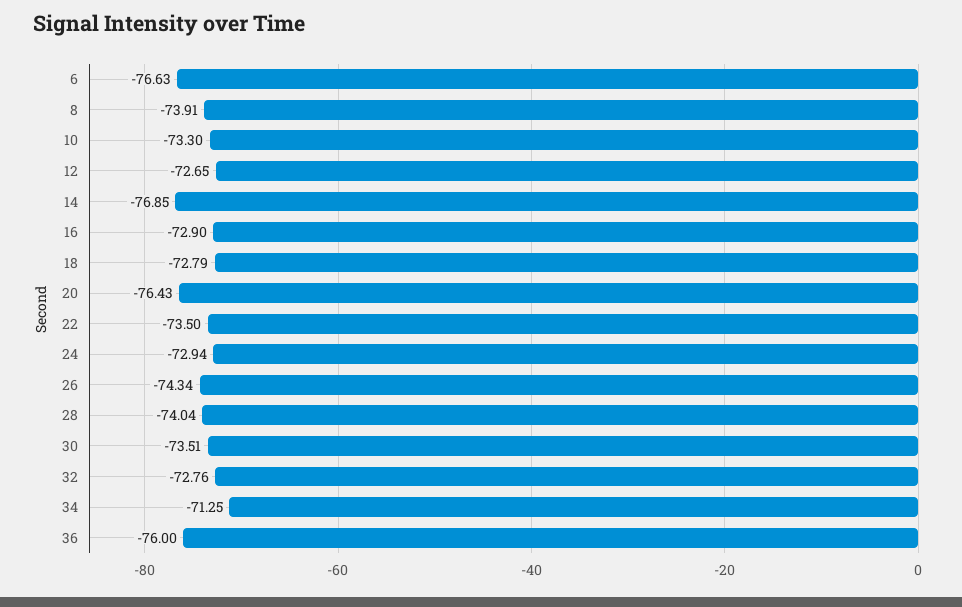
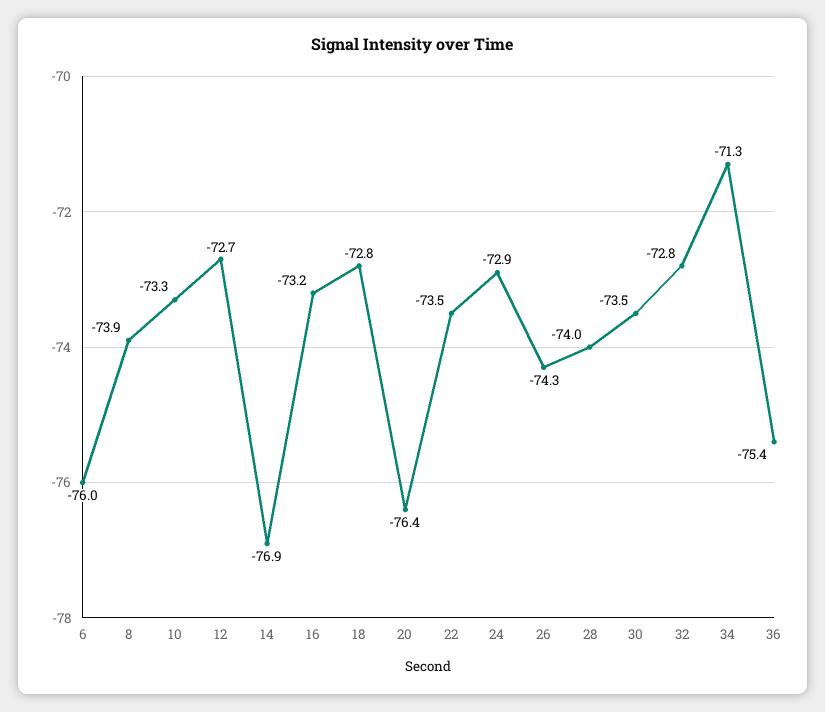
  {
-   "6": -76.63,
+   "6": -76,
    "8": -73.91,
    "10": -73.3,
    "12": -72.65,
    "14": -76.85,
-   "16": -72.9,
+   "16": -73.2,
    "18": -72.79,
    "20": -76.43,
    "22": -73.5,
    "24": -72.94,
    "26": -74.34,
    "28": -74.04,
    "30": -73.51,
    "32": -72.76,
    "34": -71.25,
-   "36": -76
+   "36": -75.4
  }

